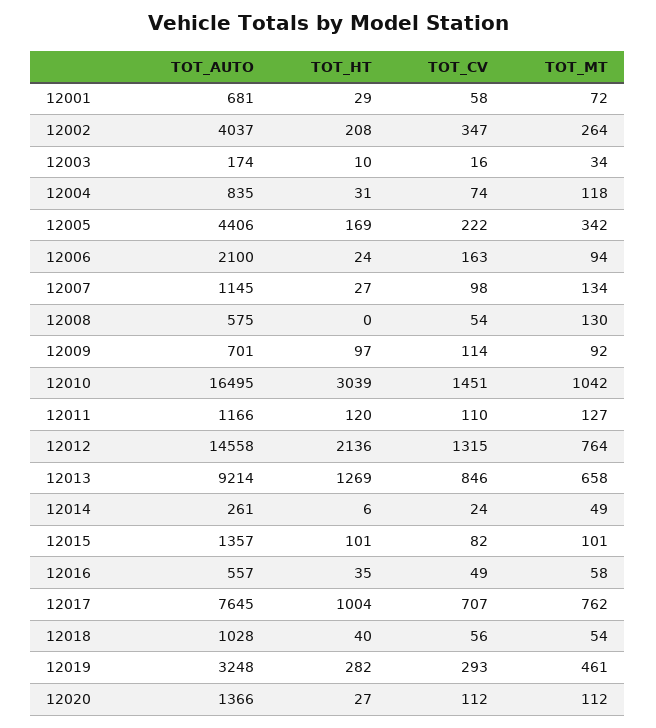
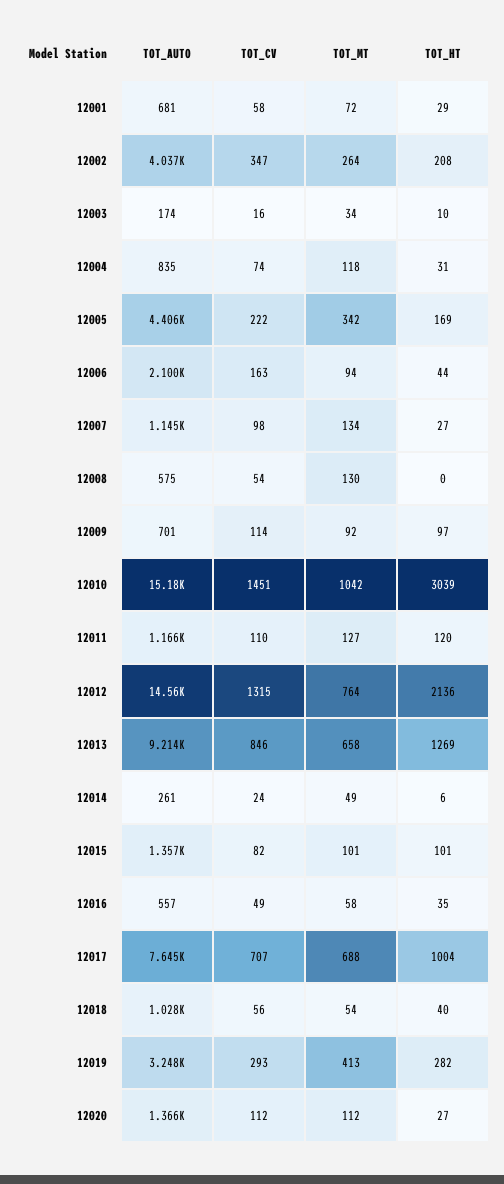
  {
    "TOT_AUTO": {
      "12001": 681,
      "12002": 4037,
      "12003": 174,
      "12004": 835,
      "12005": 4406,
      "12006": 2100,
      "12007": 1145,
      "12008": 575,
      "12009": 701,
-     "12010": 16495,
+     "12010": 15180,
      "12011": 1166,
      "12012": 14558,
      "12013": 9214,
      "12014": 261,
      "12015": 1357,
      "12016": 557,
      "12017": 7645,
      "12018": 1028,
      "12019": 3248,
      "12020": 1366
    },
    "TOT_HT": {
      "12001": 29,
      "12002": 208,
      "12003": 10,
      "12004": 31,
      "12005": 169,
-     "12006": 24,
+     "12006": 44,
      "12007": 27,
      "12008": 0,
      "12009": 97,
      "12010": 3039,
      "12011": 120,
      "12012": 2136,
      "12013": 1269,
      "12014": 6,
      "12015": 101,
      "12016": 35,
      "12017": 1004,
      "12018": 40,
      "12019": 282,
      "12020": 27
    },
    "TOT_CV": {
      "12001": 58,
      "12002": 347,
      "12003": 16,
      "12004": 74,
      "12005": 222,
      "12006": 163,
      "12007": 98,
      "12008": 54,
      "12009": 114,
      "12010": 1451,
      "12011": 110,
      "12012": 1315,
      "12013": 846,
      "12014": 24,
      "12015": 82,
      "12016": 49,
      "12017": 707,
      "12018": 56,
      "12019": 293,
      "12020": 112
    },
    "TOT_MT": {
      "12001": 72,
      "12002": 264,
      "12003": 34,
      "12004": 118,
      "12005": 342,
      "12006": 94,
      "12007": 134,
      "12008": 130,
      "12009": 92,
      "12010": 1042,
      "12011": 127,
      "12012": 764,
      "12013": 658,
      "12014": 49,
      "12015": 101,
      "12016": 58,
-     "12017": 762,
+     "12017": 688,
      "12018": 54,
-     "12019": 461,
+     "12019": 413,
      "12020": 112
    }
  }

